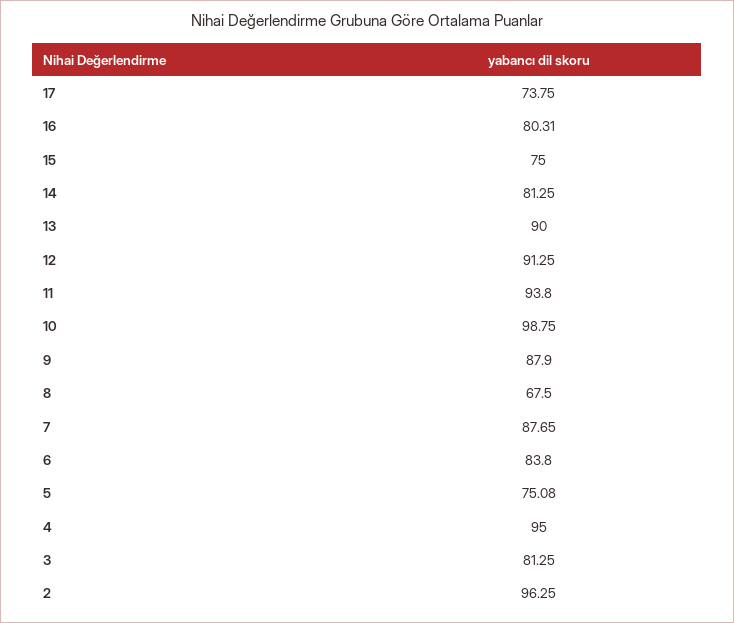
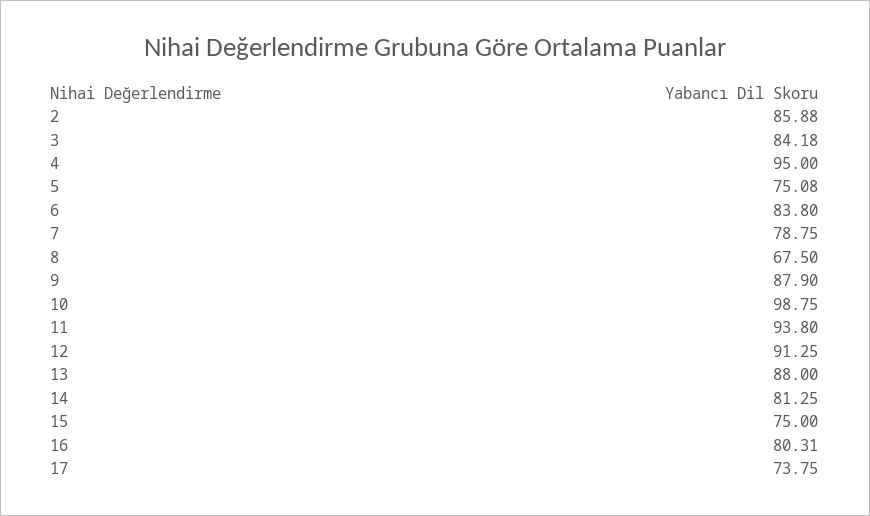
  {
    "17": 73.75,
    "16": 80.31,
    "15": 75,
    "14": 81.25,
-   "13": 90,
+   "13": 88,
    "12": 91.25,
    "11": 93.8,
    "10": 98.75,
    "9": 87.9,
    "8": 67.5,
-   "7": 87.65,
+   "7": 78.75,
    "6": 83.8,
    "5": 75.08,
    "4": 95,
-   "3": 81.25,
+   "3": 84.18,
-   "2": 96.25
+   "2": 85.88
  }

